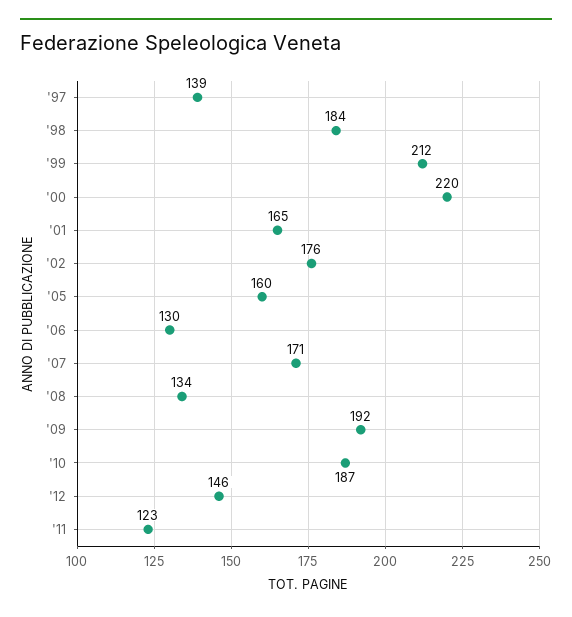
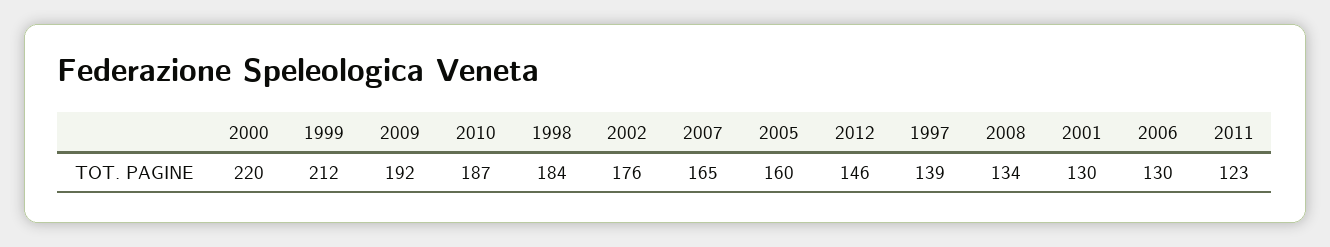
  {
    "'97": 139,
    "'98": 184,
    "'99": 212,
    "'00": 220,
-   "'01": 165,
+   "'01": 130,
    "'02": 176,
    "'05": 160,
    "'06": 130,
-   "'07": 171,
+   "'07": 165,
    "'08": 134,
    "'09": 192,
    "'10": 187,
    "'12": 146,
    "'11": 123
  }

